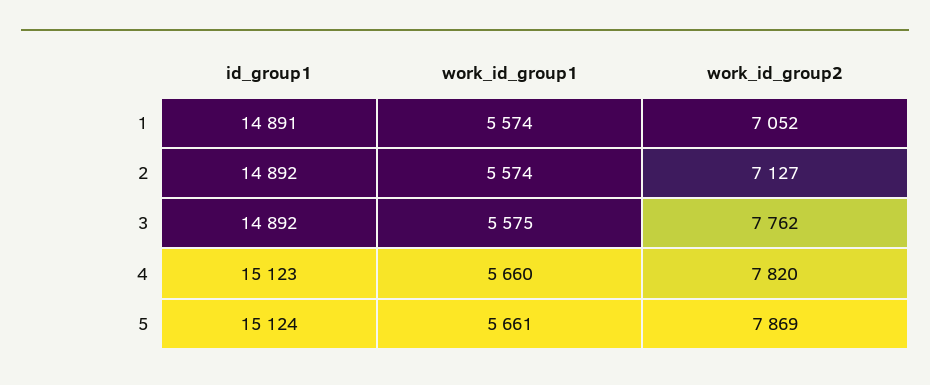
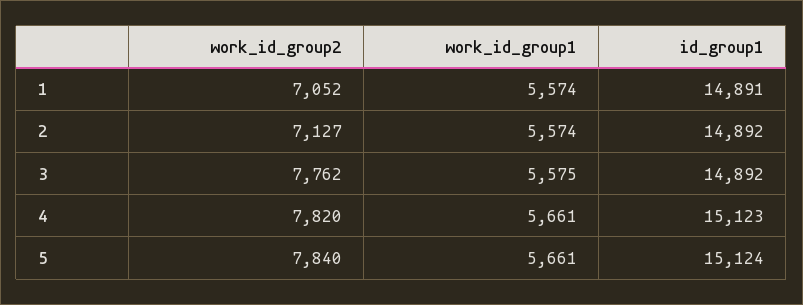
  {
    "id_group1": {
      "1": 14891,
      "2": 14892,
      "3": 14892,
      "4": 15123,
      "5": 15124
    },
    "work_id_group1": {
      "1": 5574,
      "2": 5574,
      "3": 5575,
-     "4": 5660,
+     "4": 5661,
      "5": 5661
    },
    "work_id_group2": {
      "1": 7052,
      "2": 7127,
      "3": 7762,
      "4": 7820,
-     "5": 7869
+     "5": 7840
    }
  }

